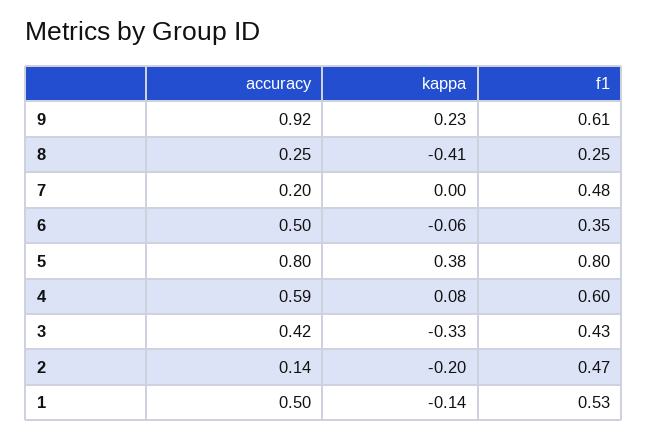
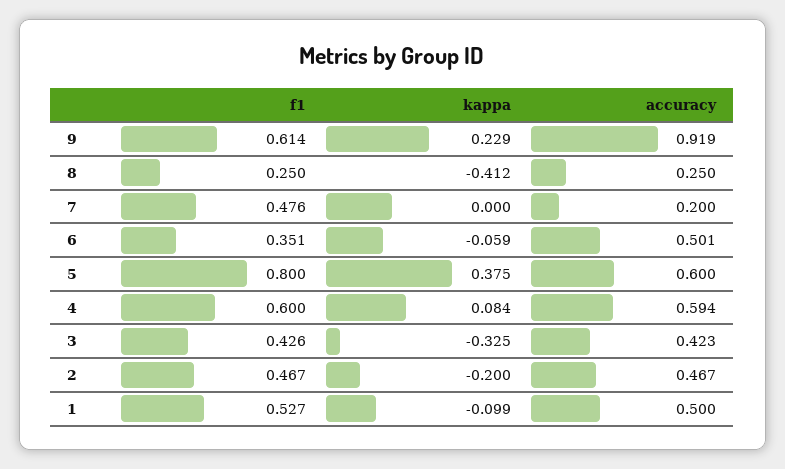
  {
    "accuracy": {
      "9": 0.919,
      "8": 0.25,
      "7": 0.2,
      "6": 0.501,
-     "5": 0.8,
+     "5": 0.6,
      "4": 0.594,
      "3": 0.423,
-     "2": 0.14,
+     "2": 0.467,
      "1": 0.5
    },
    "kappa": {
      "9": 0.229,
      "8": -0.412,
      "7": 0,
      "6": -0.059,
      "5": 0.375,
      "4": 0.084,
      "3": -0.325,
      "2": -0.2,
-     "1": -0.14
+     "1": -0.099
    },
    "f1": {
      "9": 0.614,
      "8": 0.25,
      "7": 0.476,
      "6": 0.351,
      "5": 0.8,
      "4": 0.6,
      "3": 0.426,
      "2": 0.467,
      "1": 0.527
    }
  }

